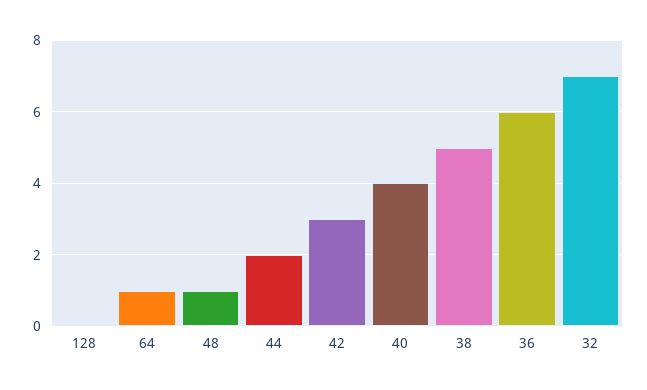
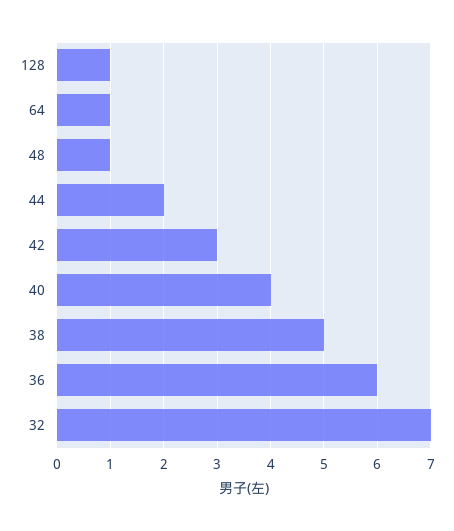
  {
-   "128": 0,
+   "128": 1,
    "64": 1,
    "48": 1,
    "44": 2,
    "42": 3,
    "40": 4,
    "38": 5,
    "36": 6,
    "32": 7
  }

